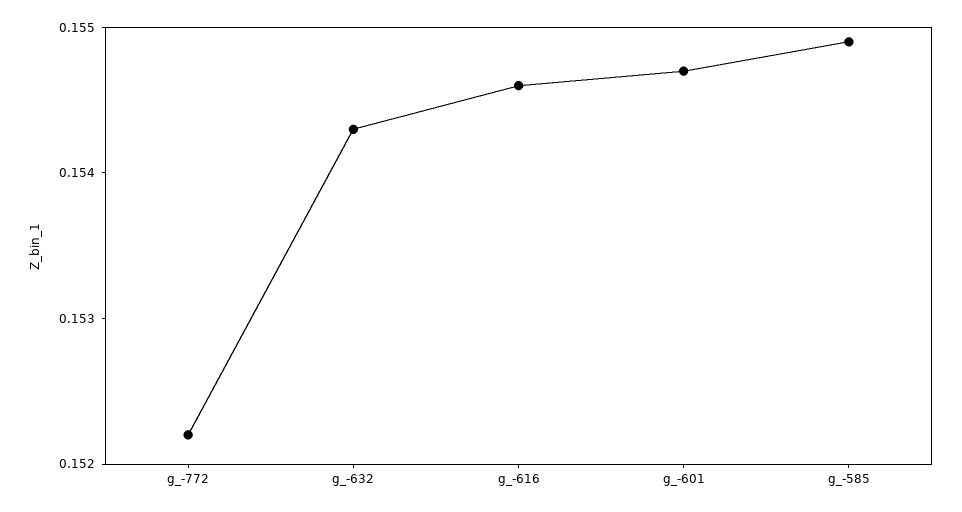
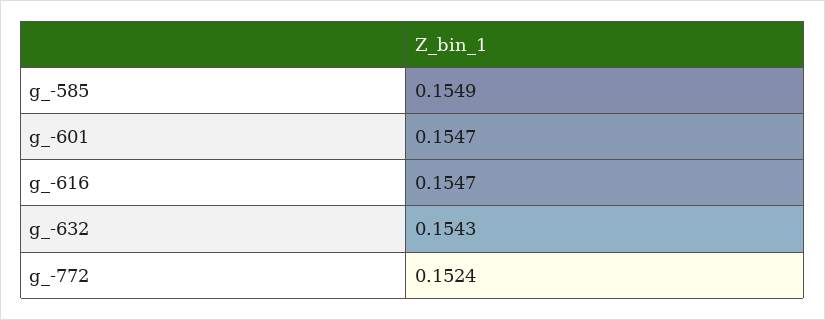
  {
-   "g_-772": 0.1522,
+   "g_-772": 0.1524,
    "g_-632": 0.1543,
-   "g_-616": 0.1546,
+   "g_-616": 0.1547,
    "g_-601": 0.1547,
    "g_-585": 0.1549
  }

